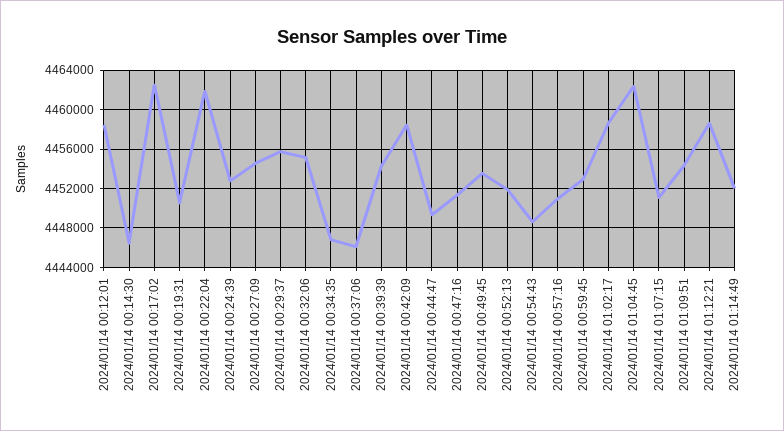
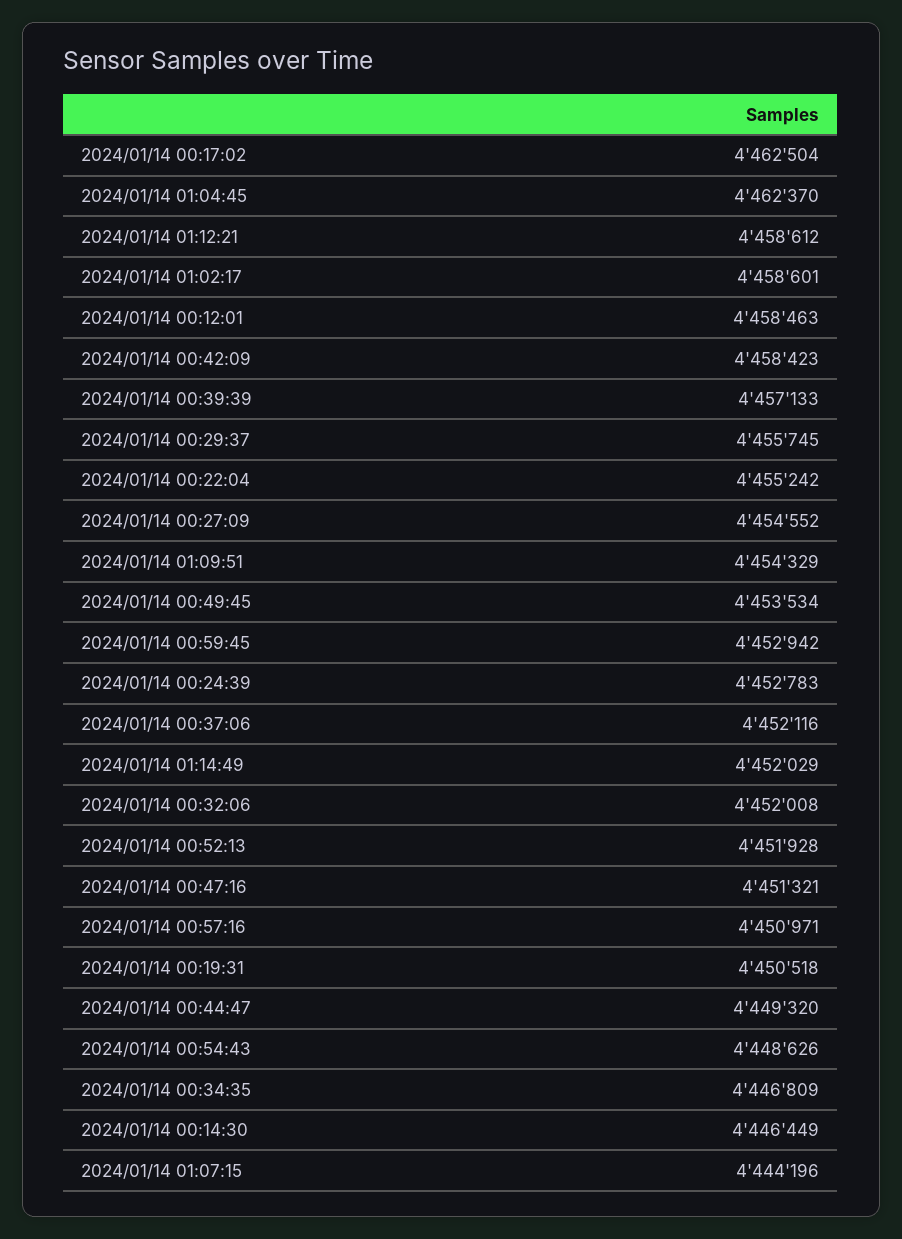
  {
    "2024/01/14 00:12:01": 4458463,
    "2024/01/14 00:14:30": 4446449,
    "2024/01/14 00:17:02": 4462504,
    "2024/01/14 00:19:31": 4450518,
-   "2024/01/14 00:22:04": 4462000,
+   "2024/01/14 00:22:04": 4455242,
    "2024/01/14 00:24:39": 4452783,
    "2024/01/14 00:27:09": 4454552,
    "2024/01/14 00:29:37": 4455745,
-   "2024/01/14 00:32:06": 4455000,
+   "2024/01/14 00:32:06": 4452008,
    "2024/01/14 00:34:35": 4446809,
-   "2024/01/14 00:37:06": 4446000,
+   "2024/01/14 00:37:06": 4452116,
-   "2024/01/14 00:39:39": 4454000,
+   "2024/01/14 00:39:39": 4457133,
    "2024/01/14 00:42:09": 4458423,
    "2024/01/14 00:44:47": 4449320,
    "2024/01/14 00:47:16": 4451321,
    "2024/01/14 00:49:45": 4453534,
    "2024/01/14 00:52:13": 4451928,
    "2024/01/14 00:54:43": 4448626,
    "2024/01/14 00:57:16": 4450971,
    "2024/01/14 00:59:45": 4452942,
    "2024/01/14 01:02:17": 4458601,
    "2024/01/14 01:04:45": 4462370,
-   "2024/01/14 01:07:15": 4451000,
+   "2024/01/14 01:07:15": 4444196,
    "2024/01/14 01:09:51": 4454329,
    "2024/01/14 01:12:21": 4458612,
    "2024/01/14 01:14:49": 4452029
  }

